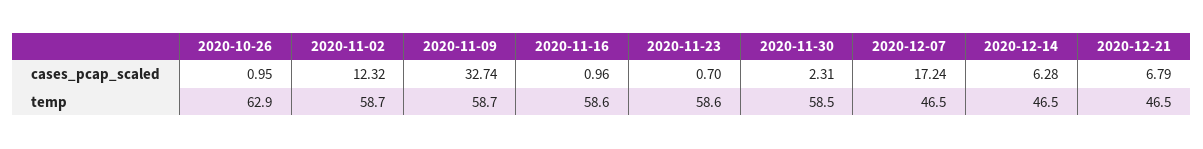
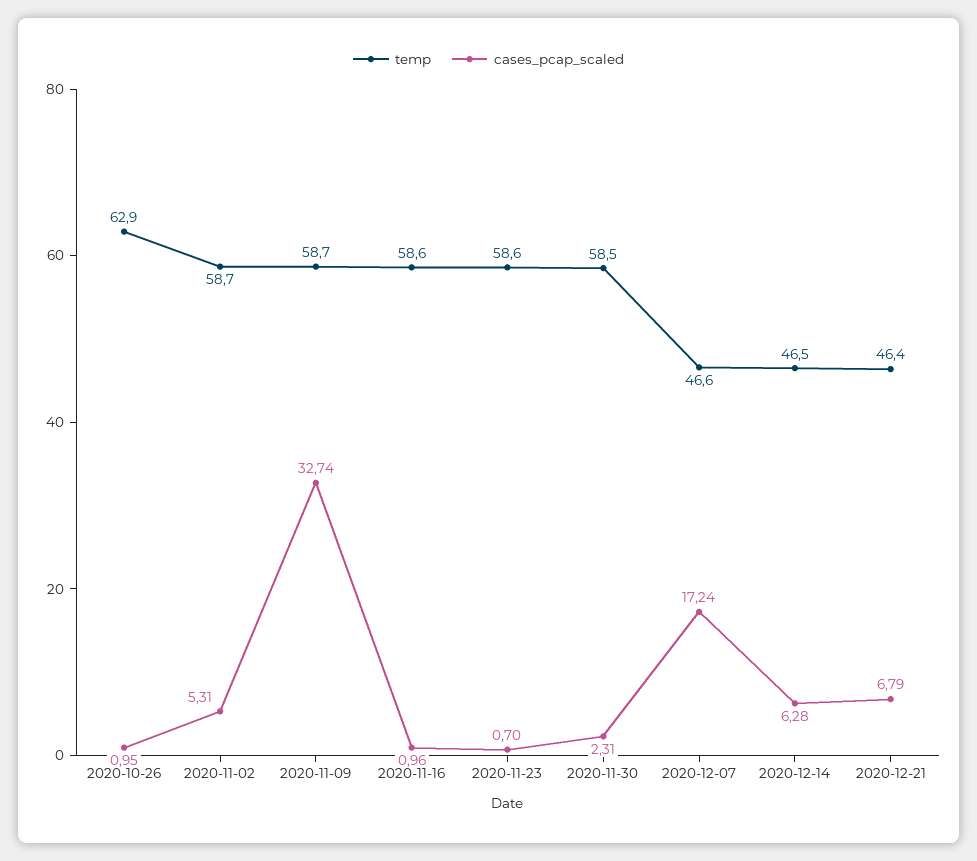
  {
    "cases_pcap_scaled": {
      "2020-10-26": 0.95,
-     "2020-11-02": 12.32,
+     "2020-11-02": 5.31,
      "2020-11-09": 32.74,
      "2020-11-16": 0.96,
      "2020-11-23": 0.7,
      "2020-11-30": 2.31,
      "2020-12-07": 17.24,
      "2020-12-14": 6.28,
      "2020-12-21": 6.79
    },
    "temp": {
      "2020-10-26": 62.9,
      "2020-11-02": 58.7,
      "2020-11-09": 58.7,
      "2020-11-16": 58.6,
      "2020-11-23": 58.6,
      "2020-11-30": 58.5,
-     "2020-12-07": 46.5,
+     "2020-12-07": 46.6,
      "2020-12-14": 46.5,
-     "2020-12-21": 46.5
+     "2020-12-21": 46.4
    }
  }

